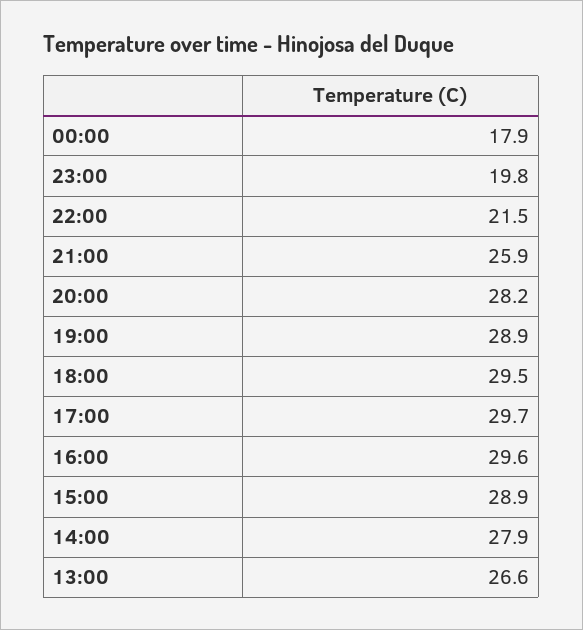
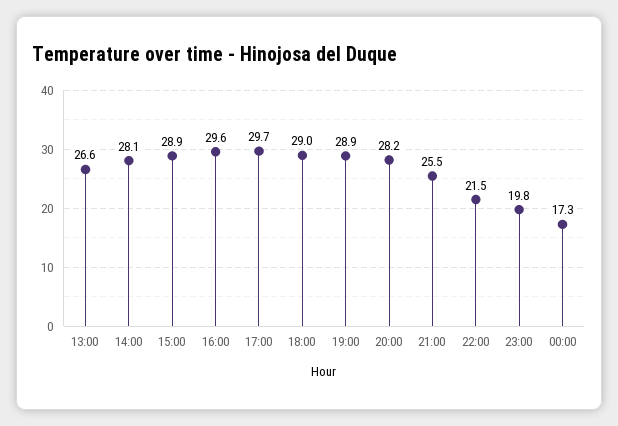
  {
-   "00:00": 17.9,
+   "00:00": 17.3,
    "23:00": 19.8,
    "22:00": 21.5,
-   "21:00": 25.9,
+   "21:00": 25.5,
    "20:00": 28.2,
    "19:00": 28.9,
-   "18:00": 29.5,
+   "18:00": 29,
    "17:00": 29.7,
    "16:00": 29.6,
    "15:00": 28.9,
-   "14:00": 27.9,
+   "14:00": 28.1,
    "13:00": 26.6
  }

